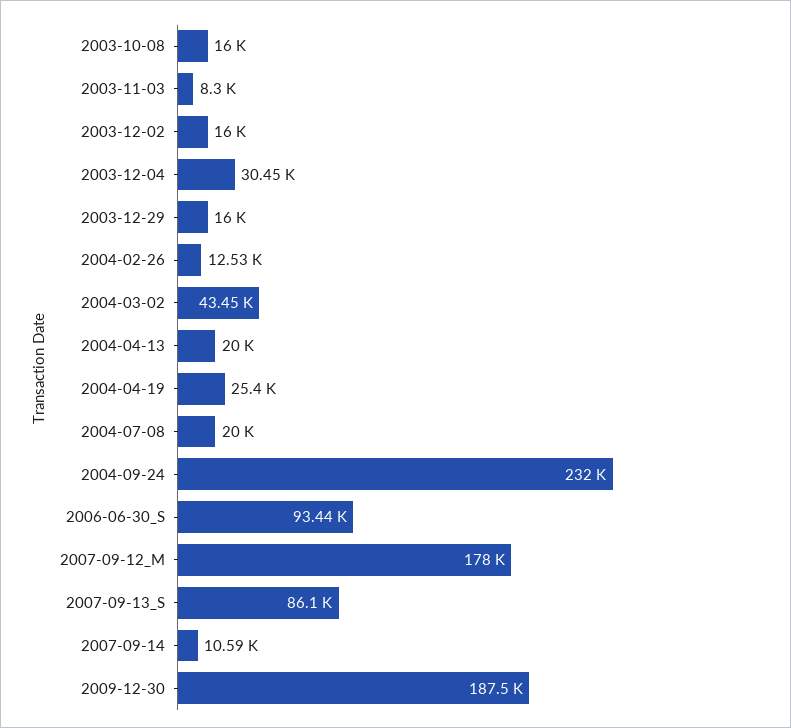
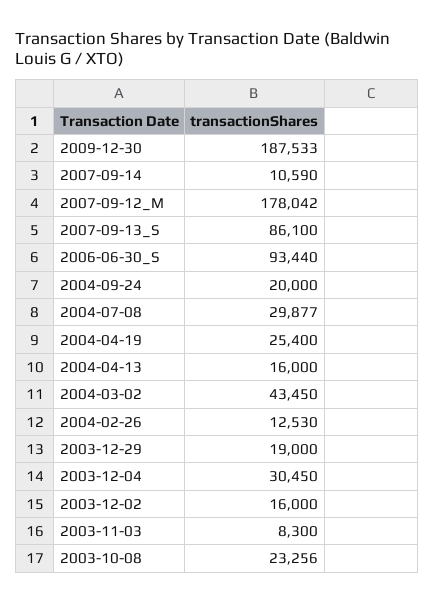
  {
-   "2003-10-08": 16000,
+   "2003-10-08": 23256,
    "2003-11-03": 8300,
    "2003-12-02": 16000,
    "2003-12-04": 30450,
-   "2003-12-29": 16000,
+   "2003-12-29": 19000,
    "2004-02-26": 12530,
    "2004-03-02": 43450,
-   "2004-04-13": 20000,
+   "2004-04-13": 16000,
    "2004-04-19": 25400,
-   "2004-07-08": 20000,
+   "2004-07-08": 29877,
-   "2004-09-24": 232000,
+   "2004-09-24": 20000,
    "2006-06-30_S": 93440,
    "2007-09-12_M": 178042,
    "2007-09-13_S": 86100,
    "2007-09-14": 10590,
    "2009-12-30": 187533
  }

